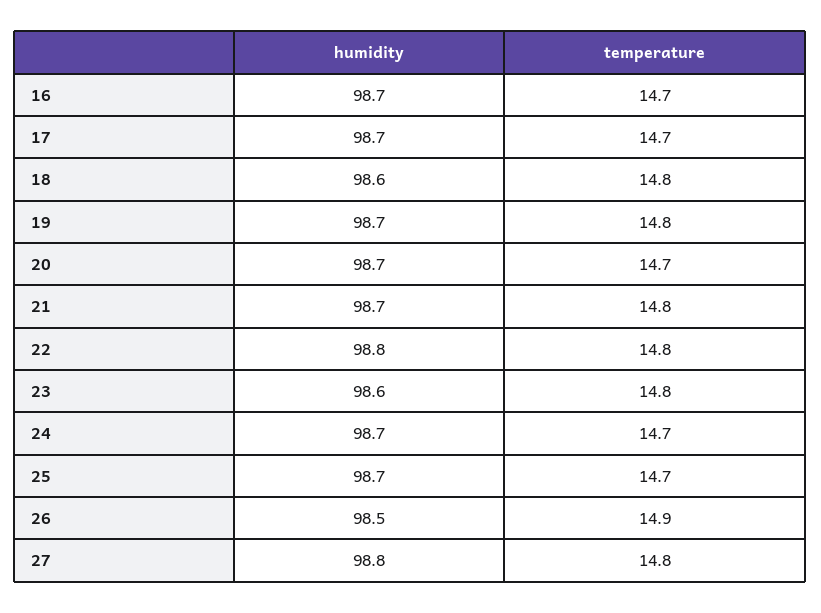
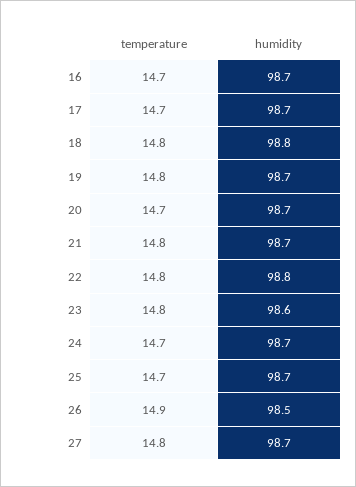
  {
    "humidity": {
      "16": 98.7,
      "17": 98.7,
-     "18": 98.6,
+     "18": 98.8,
      "19": 98.7,
      "20": 98.7,
      "21": 98.7,
      "22": 98.8,
      "23": 98.6,
      "24": 98.7,
      "25": 98.7,
      "26": 98.5,
-     "27": 98.8
+     "27": 98.7
    },
    "temperature": {
      "16": 14.7,
      "17": 14.7,
      "18": 14.8,
      "19": 14.8,
      "20": 14.7,
      "21": 14.8,
      "22": 14.8,
      "23": 14.8,
      "24": 14.7,
      "25": 14.7,
      "26": 14.9,
      "27": 14.8
    }
  }

